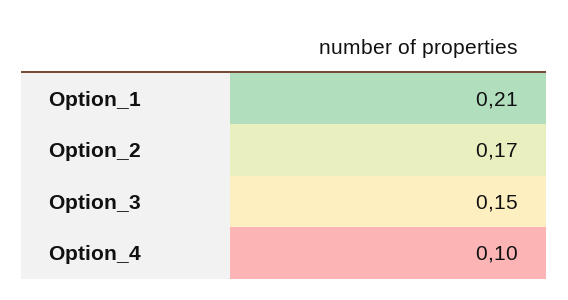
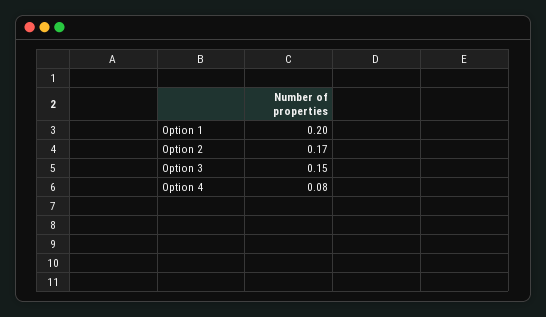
  {
-   "Option_1": 0.21,
+   "Option_1": 0.2,
    "Option_2": 0.17,
    "Option_3": 0.15,
-   "Option_4": 0.1
+   "Option_4": 0.08
  }

